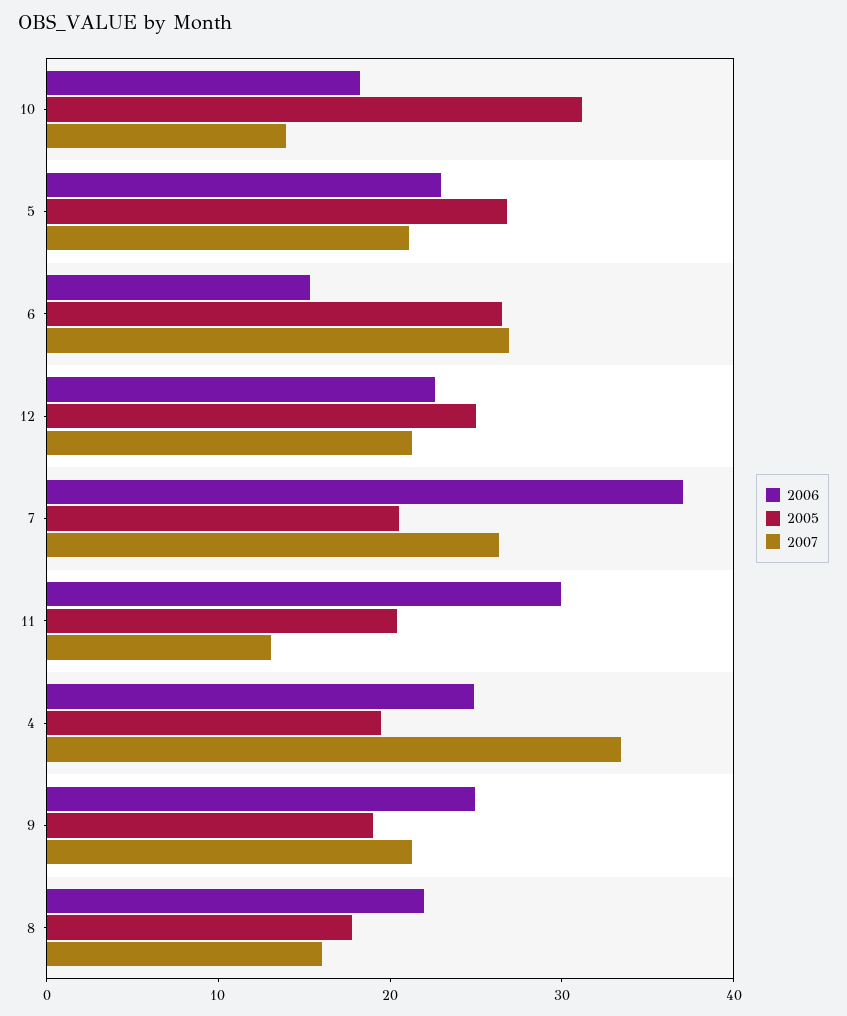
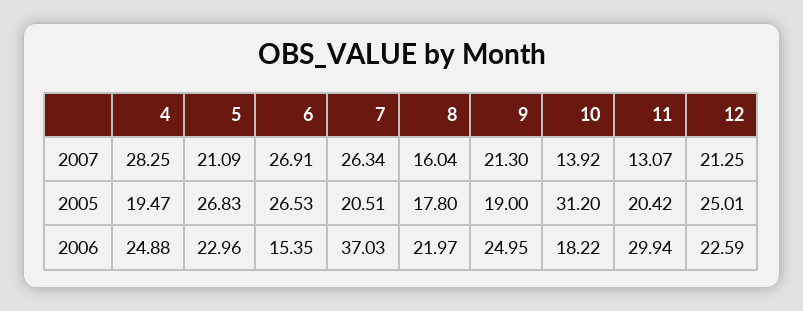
  {
    "2006": {
      "10": 18.22,
      "5": 22.96,
      "6": 15.35,
      "12": 22.59,
      "7": 37.03,
      "11": 29.94,
      "4": 24.88,
      "9": 24.95,
      "8": 21.97
    },
    "2005": {
      "10": 31.2,
      "5": 26.83,
      "6": 26.53,
      "12": 25.01,
      "7": 20.51,
      "11": 20.42,
      "4": 19.47,
      "9": 19,
      "8": 17.8
    },
    "2007": {
      "10": 13.92,
      "5": 21.09,
      "6": 26.91,
      "12": 21.25,
      "7": 26.34,
      "11": 13.07,
-     "4": 34,
+     "4": 28.25,
      "9": 21.3,
      "8": 16.04
    }
  }

